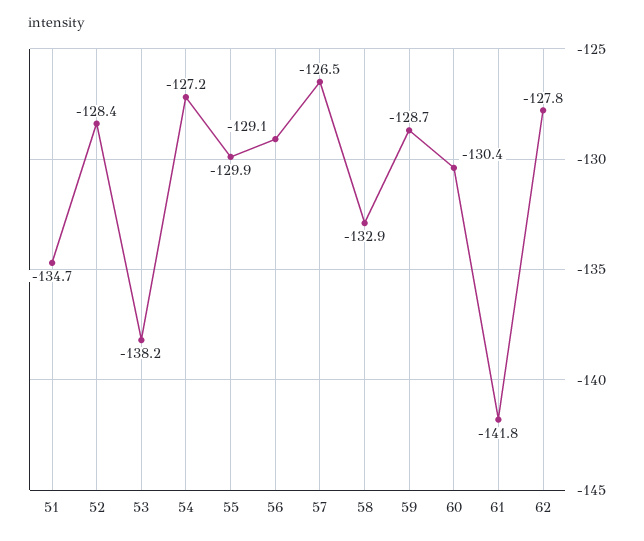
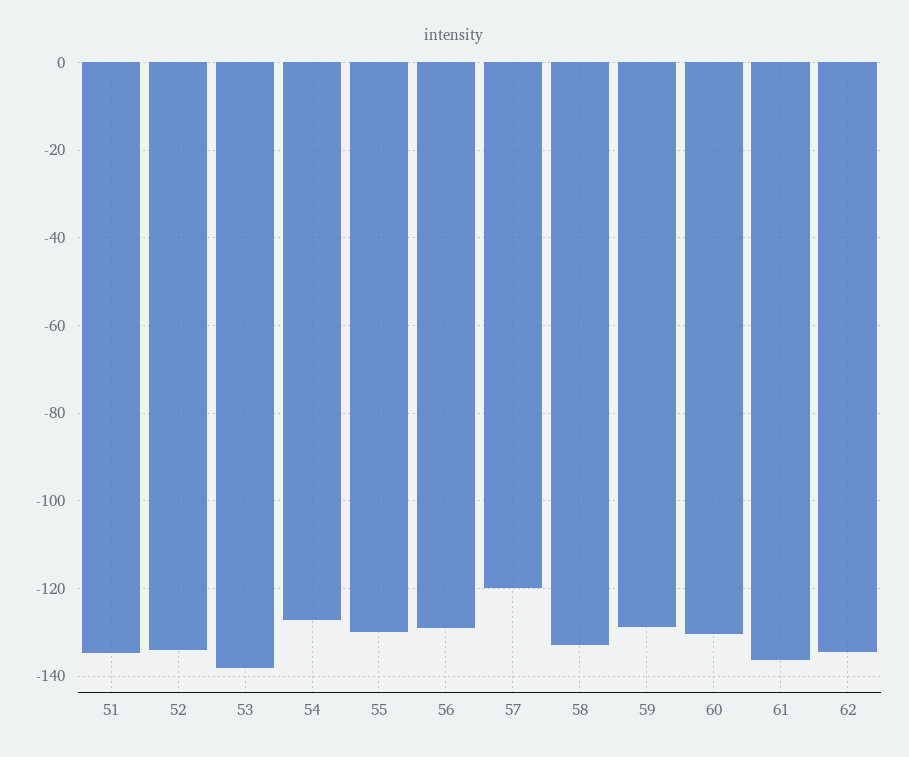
  {
    "51": -134.7,
-   "52": -128.4,
+   "52": -134,
    "53": -138.2,
    "54": -127.2,
    "55": -129.9,
    "56": -129.1,
-   "57": -126.5,
+   "57": -120,
    "58": -132.9,
    "59": -128.7,
    "60": -130.4,
-   "61": -141.8,
+   "61": -136,
-   "62": -127.8
+   "62": -134
  }

